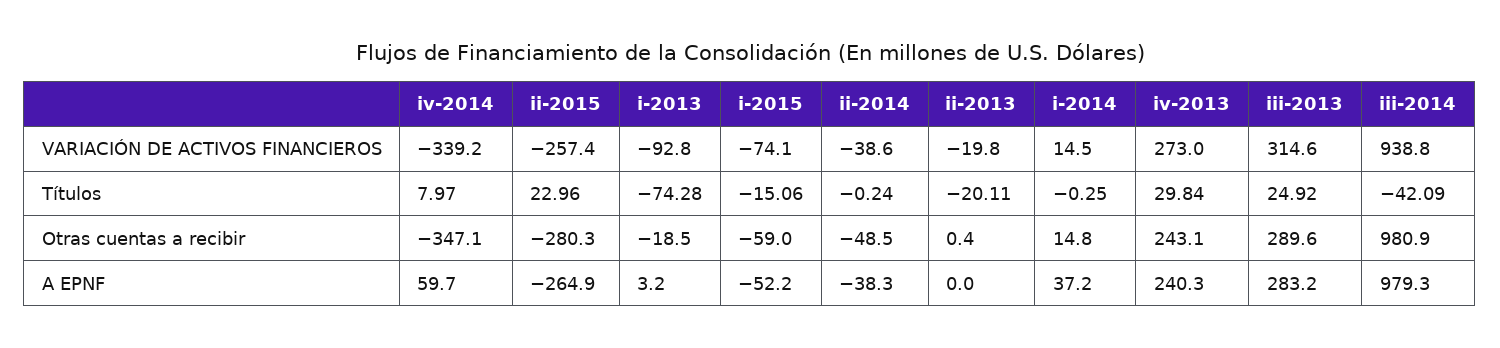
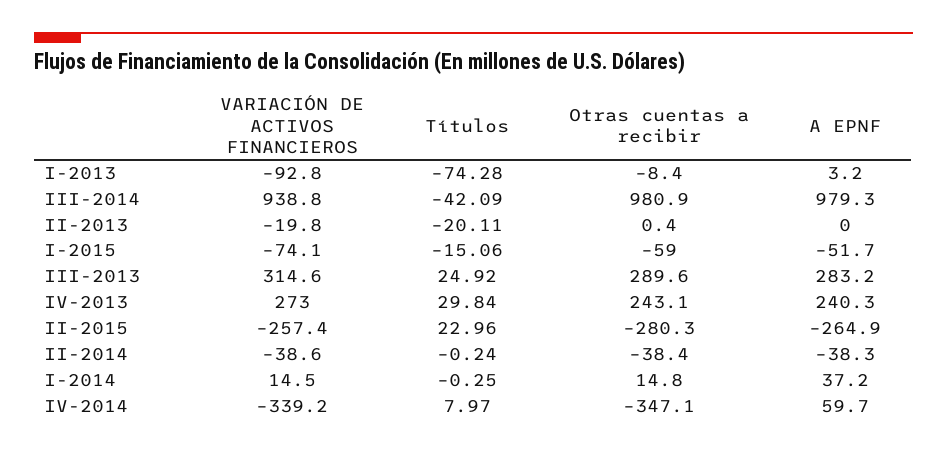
  {
    "iv-2014": {
      "VARIACIÓN DE ACTIVOS FINANCIEROS": -339.2,
      "Títulos": 7.97,
      "Otras cuentas a recibir": -347.1,
      "A EPNF": 59.7
    },
    "ii-2015": {
      "VARIACIÓN DE ACTIVOS FINANCIEROS": -257.4,
      "Títulos": 22.96,
      "Otras cuentas a recibir": -280.3,
      "A EPNF": -264.9
    },
    "i-2013": {
      "VARIACIÓN DE ACTIVOS FINANCIEROS": -92.8,
      "Títulos": -74.28,
-     "Otras cuentas a recibir": -18.5,
+     "Otras cuentas a recibir": -8.4,
      "A EPNF": 3.2
    },
    "i-2015": {
      "VARIACIÓN DE ACTIVOS FINANCIEROS": -74.1,
      "Títulos": -15.06,
      "Otras cuentas a recibir": -59,
-     "A EPNF": -52.2
+     "A EPNF": -51.7
    },
    "ii-2014": {
      "VARIACIÓN DE ACTIVOS FINANCIEROS": -38.6,
      "Títulos": -0.24,
-     "Otras cuentas a recibir": -48.5,
+     "Otras cuentas a recibir": -38.4,
      "A EPNF": -38.3
    },
    "ii-2013": {
      "VARIACIÓN DE ACTIVOS FINANCIEROS": -19.8,
      "Títulos": -20.11,
      "Otras cuentas a recibir": 0.4,
      "A EPNF": 0
    },
    "i-2014": {
      "VARIACIÓN DE ACTIVOS FINANCIEROS": 14.5,
      "Títulos": -0.25,
      "Otras cuentas a recibir": 14.8,
      "A EPNF": 37.2
    },
    "iv-2013": {
      "VARIACIÓN DE ACTIVOS FINANCIEROS": 273,
      "Títulos": 29.84,
      "Otras cuentas a recibir": 243.1,
      "A EPNF": 240.3
    },
    "iii-2013": {
      "VARIACIÓN DE ACTIVOS FINANCIEROS": 314.6,
      "Títulos": 24.92,
      "Otras cuentas a recibir": 289.6,
      "A EPNF": 283.2
    },
    "iii-2014": {
      "VARIACIÓN DE ACTIVOS FINANCIEROS": 938.8,
      "Títulos": -42.09,
      "Otras cuentas a recibir": 980.9,
      "A EPNF": 979.3
    }
  }

